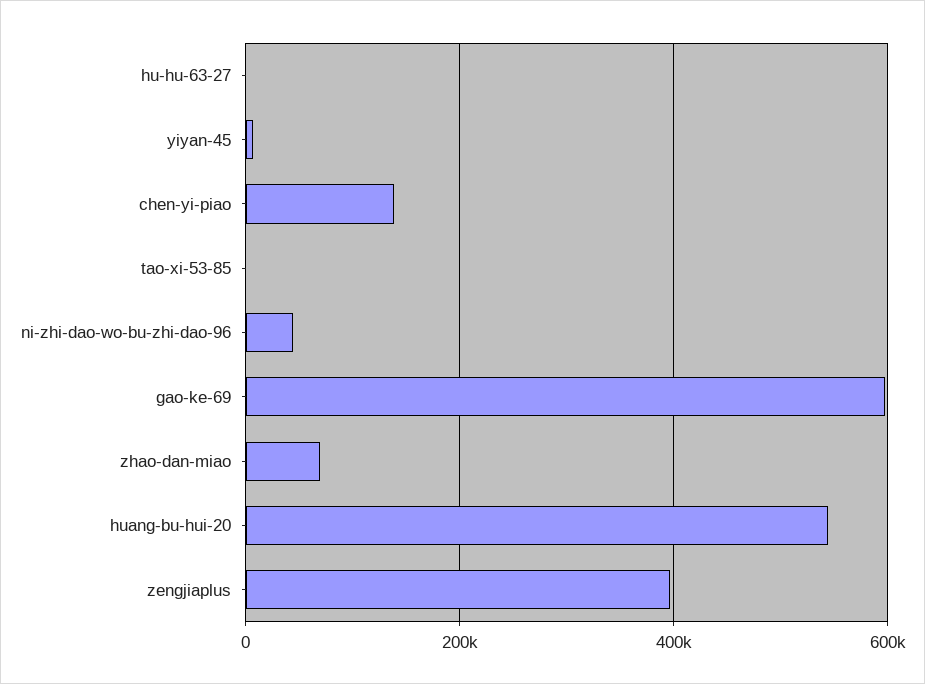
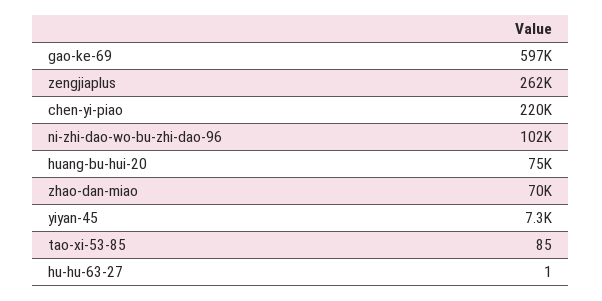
  {
    "hu-hu-63-27": 1,
    "yiyan-45": 7300,
-   "chen-yi-piao": 140000,
+   "chen-yi-piao": 220000,
    "tao-xi-53-85": 85,
-   "ni-zhi-dao-wo-bu-zhi-dao-96": 40000,
+   "ni-zhi-dao-wo-bu-zhi-dao-96": 102000,
    "gao-ke-69": 597000,
    "zhao-dan-miao": 70000,
-   "huang-bu-hui-20": 540000,
+   "huang-bu-hui-20": 75000,
-   "zengjiaplus": 400000
+   "zengjiaplus": 262000
  }

